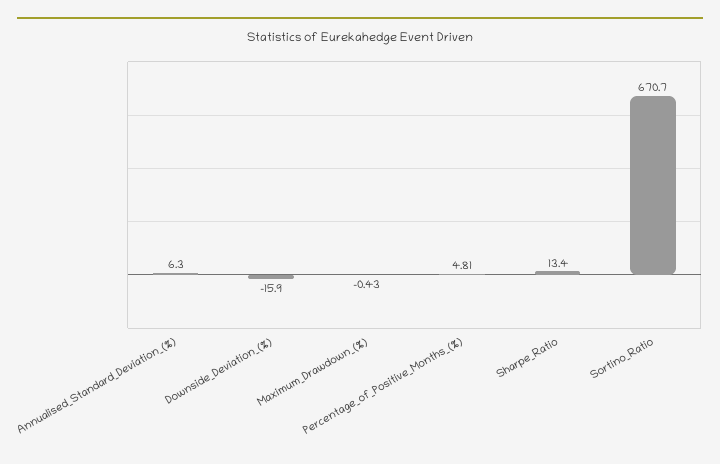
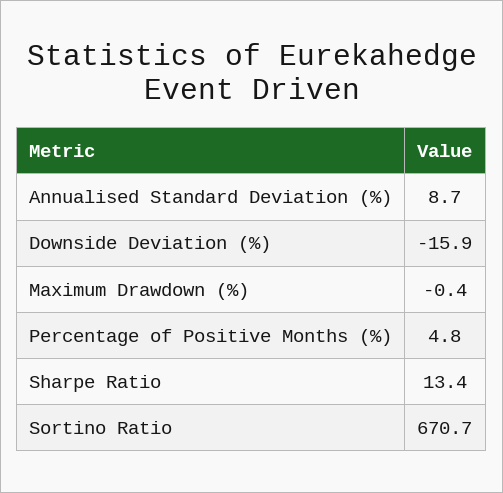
  {
-   "Annualised_Standard_Deviation_(%)": 6.3,
+   "Annualised_Standard_Deviation_(%)": 8.7,
    "Downside_Deviation_(%)": -15.9,
    "Maximum_Drawdown_(%)": -0.43,
    "Percentage_of_Positive_Months_(%)": 4.81,
    "Sharpe_Ratio": 13.4,
    "Sortino_Ratio": 670.7
  }

